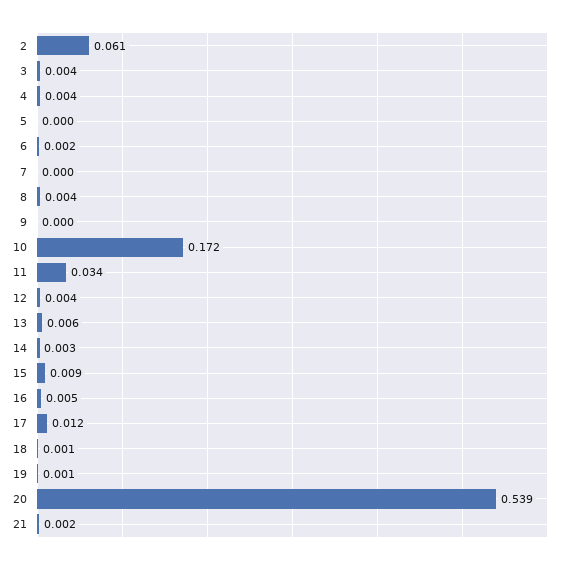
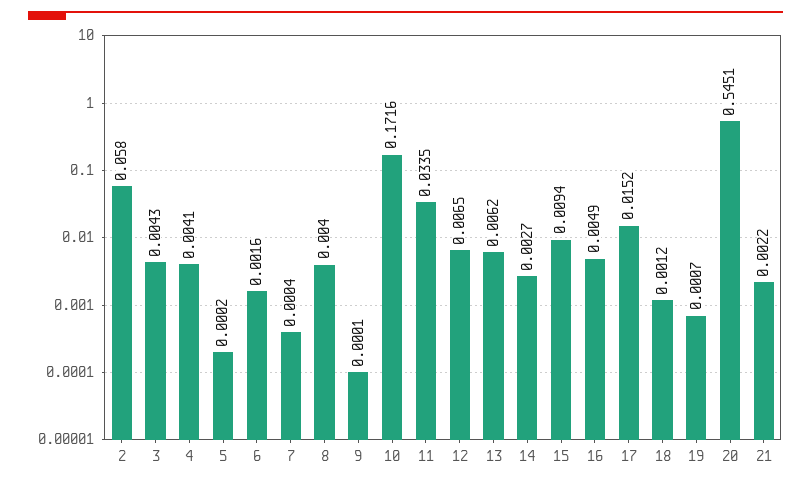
  {
-   "2": 0.061,
+   "2": 0.058,
    "3": 0.0043,
    "4": 0.0041,
    "5": 0.0002,
    "6": 0.0016,
    "7": 0.0004,
    "8": 0.004,
    "9": 0.0001,
    "10": 0.1716,
    "11": 0.0335,
-   "12": 0.004,
+   "12": 0.0065,
    "13": 0.0062,
    "14": 0.0027,
    "15": 0.0094,
    "16": 0.0049,
-   "17": 0.012,
+   "17": 0.0152,
    "18": 0.0012,
    "19": 0.0007,
-   "20": 0.539,
+   "20": 0.5451,
    "21": 0.0022
  }

